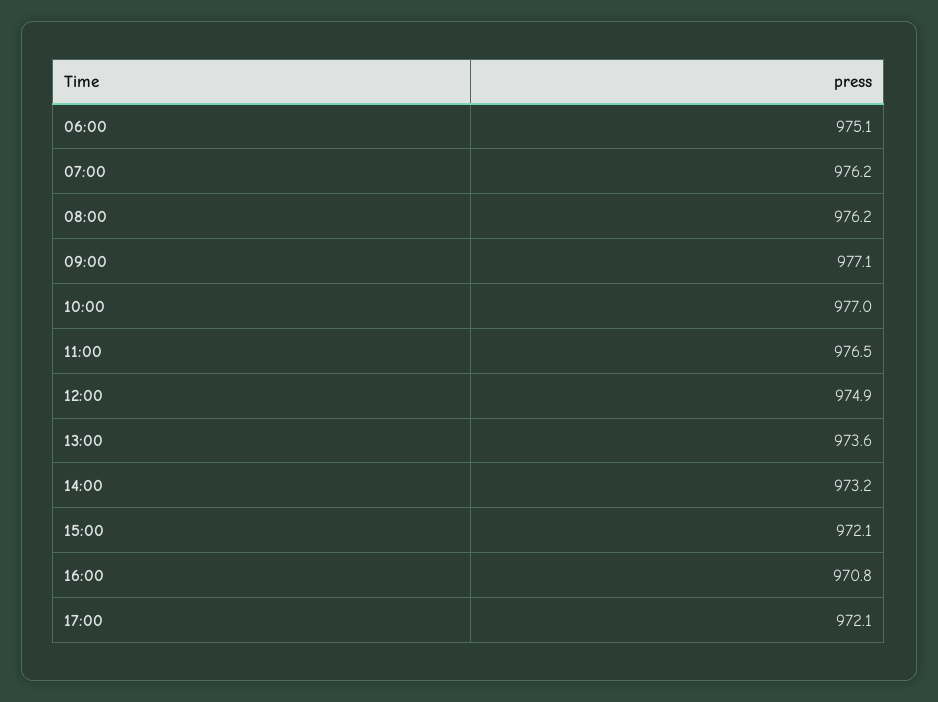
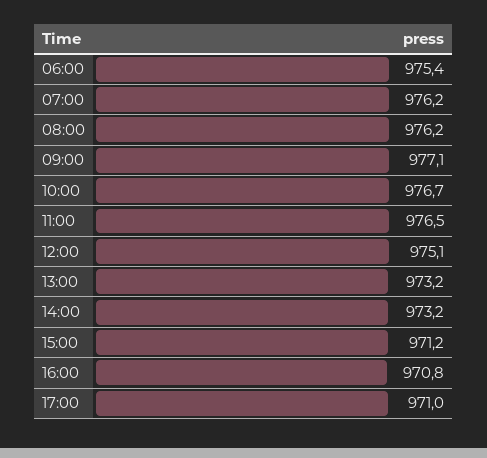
  {
-   "06:00": 975.1,
+   "06:00": 975.4,
    "07:00": 976.2,
    "08:00": 976.2,
    "09:00": 977.1,
-   "10:00": 977,
+   "10:00": 976.7,
    "11:00": 976.5,
-   "12:00": 974.9,
+   "12:00": 975.1,
-   "13:00": 973.6,
+   "13:00": 973.2,
    "14:00": 973.2,
-   "15:00": 972.1,
+   "15:00": 971.2,
    "16:00": 970.8,
-   "17:00": 972.1
+   "17:00": 971
  }

